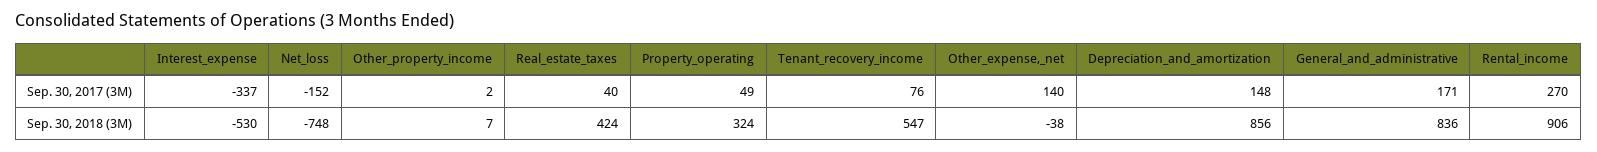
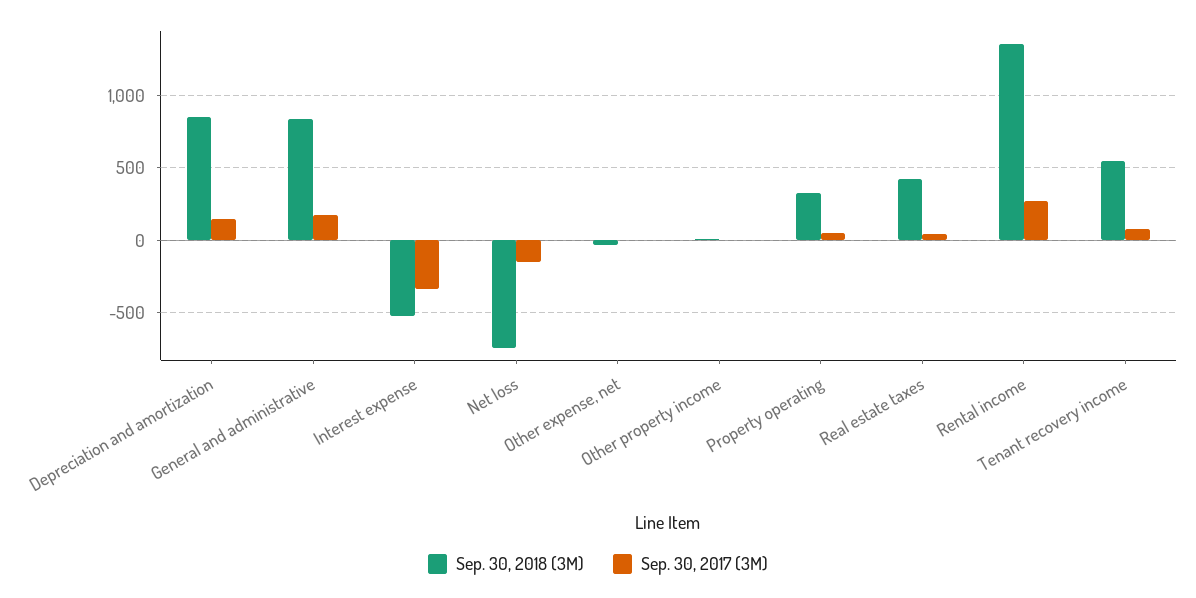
  {
    "Sep. 30, 2017 (3M)": {
      "Interest_expense": -337,
      "Net_loss": -152,
      "Other_property_income": 2,
      "Real_estate_taxes": 40,
      "Property_operating": 49,
      "Tenant_recovery_income": 76,
-     "Other_expense,_net": 140,
+     "Other_expense,_net": 0,
      "Depreciation_and_amortization": 148,
      "General_and_administrative": 171,
      "Rental_income": 270
    },
    "Sep. 30, 2018 (3M)": {
      "Interest_expense": -530,
      "Net_loss": -748,
      "Other_property_income": 7,
      "Real_estate_taxes": 424,
      "Property_operating": 324,
      "Tenant_recovery_income": 547,
      "Other_expense,_net": -38,
      "Depreciation_and_amortization": 856,
      "General_and_administrative": 836,
-     "Rental_income": 906
+     "Rental_income": 1350
    }
  }

